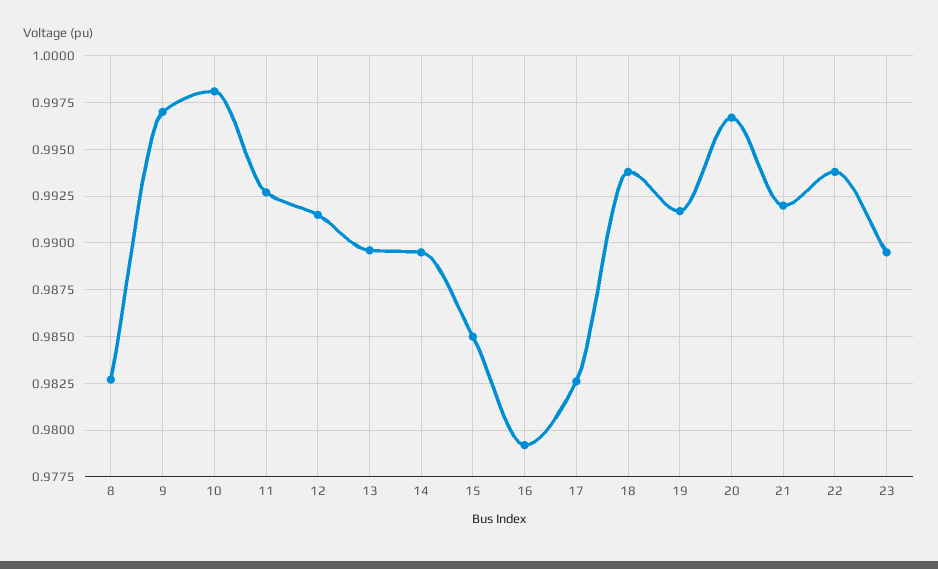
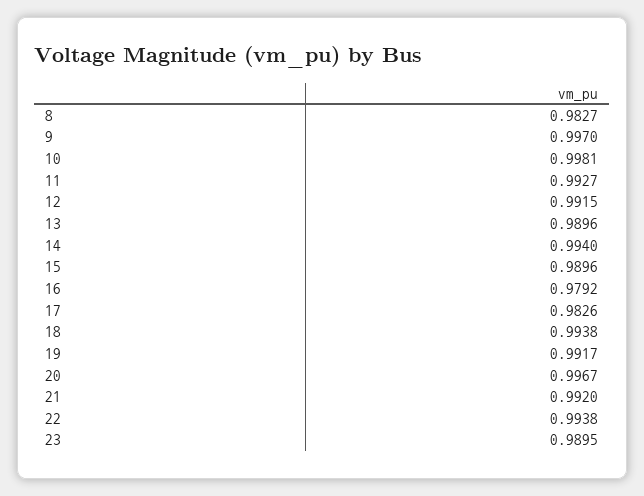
  {
    "8": 0.9827,
    "9": 0.997,
    "10": 0.9981,
    "11": 0.9927,
    "12": 0.9915,
    "13": 0.9896,
-   "14": 0.9895,
+   "14": 0.994,
-   "15": 0.985,
+   "15": 0.9896,
    "16": 0.9792,
    "17": 0.9826,
    "18": 0.9938,
    "19": 0.9917,
    "20": 0.9967,
    "21": 0.992,
    "22": 0.9938,
    "23": 0.9895
  }

